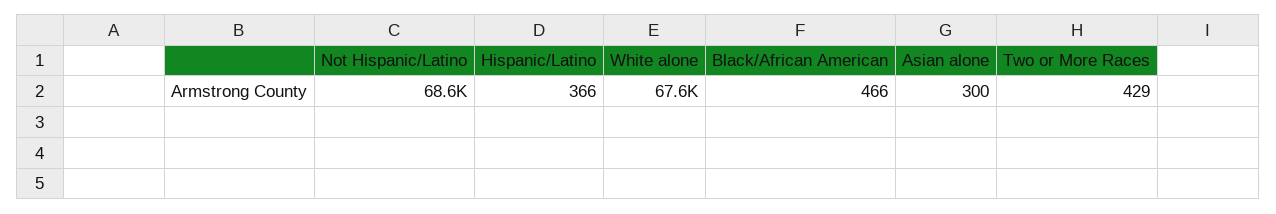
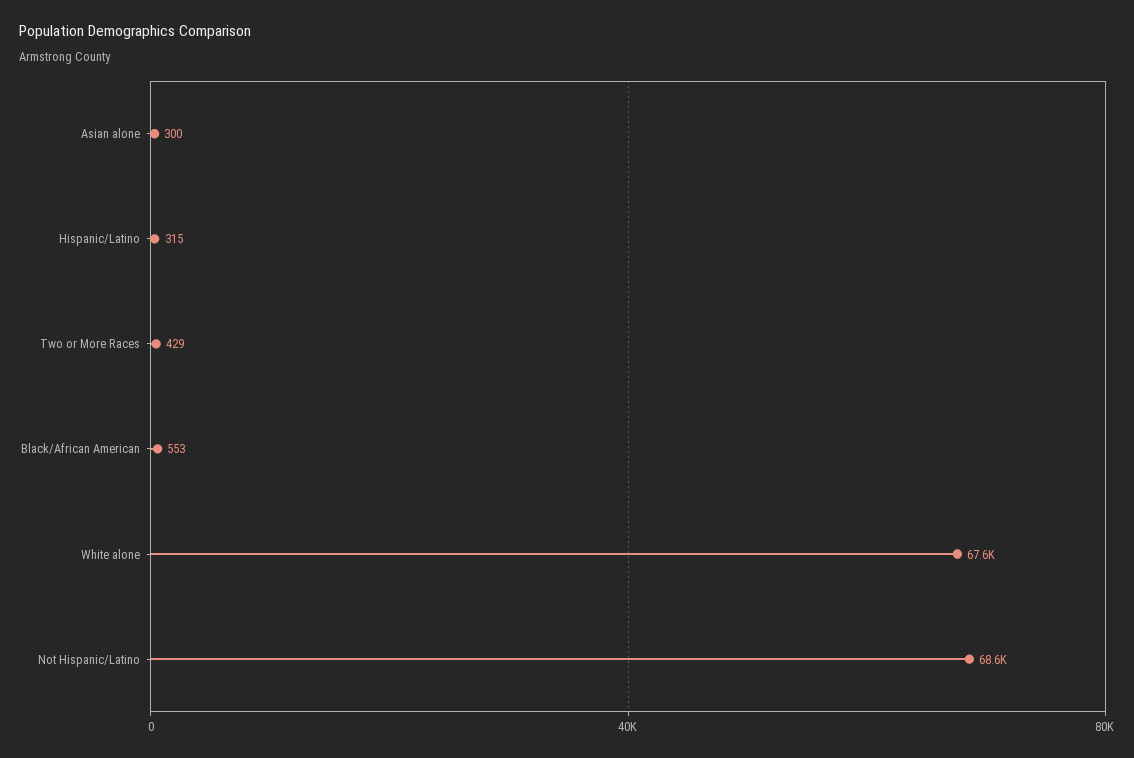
  {
    "Not Hispanic/Latino": 68600,
-   "Hispanic/Latino": 366,
+   "Hispanic/Latino": 315,
    "White alone": 67600,
-   "Black/African American": 466,
+   "Black/African American": 553,
    "Asian alone": 300,
    "Two or More Races": 429
  }

